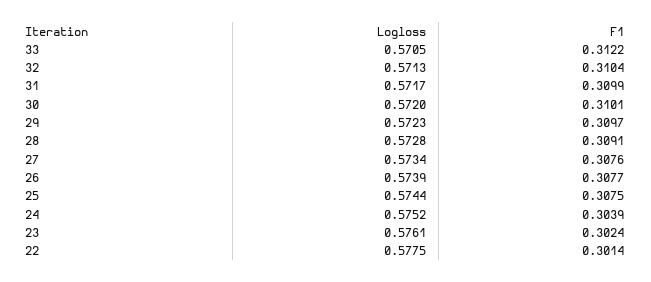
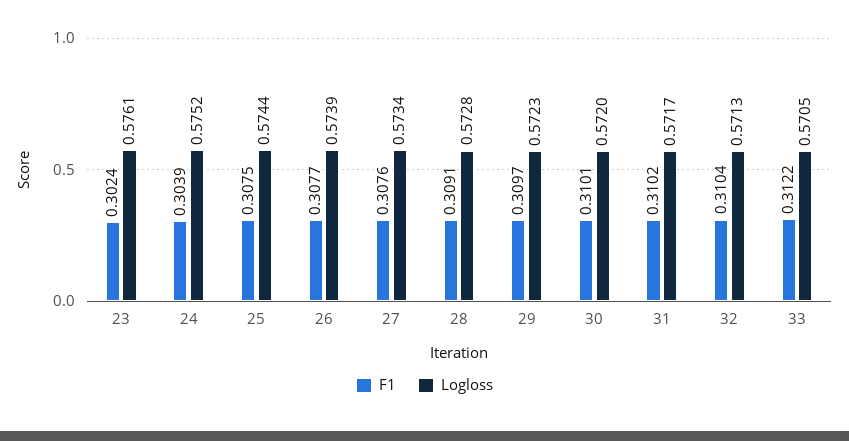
  {
    "Logloss": {
      "33": 0.5705,
      "32": 0.5713,
      "31": 0.5717,
      "30": 0.572,
      "29": 0.5723,
      "28": 0.5728,
      "27": 0.5734,
      "26": 0.5739,
      "25": 0.5744,
      "24": 0.5752,
-     "23": 0.5761,
+     "23": 0.5761
-     "22": 0.5775
    },
    "F1": {
      "33": 0.3122,
      "32": 0.3104,
-     "31": 0.3099,
+     "31": 0.3102,
      "30": 0.3101,
      "29": 0.3097,
      "28": 0.3091,
      "27": 0.3076,
      "26": 0.3077,
      "25": 0.3075,
      "24": 0.3039,
-     "23": 0.3024,
+     "23": 0.3024
-     "22": 0.3014
    }
  }

